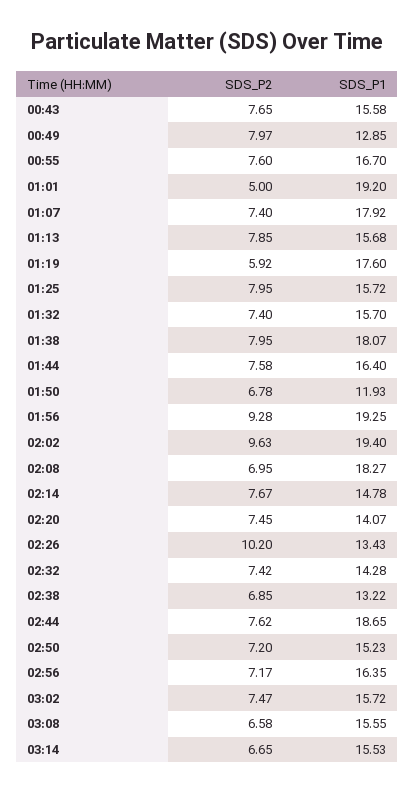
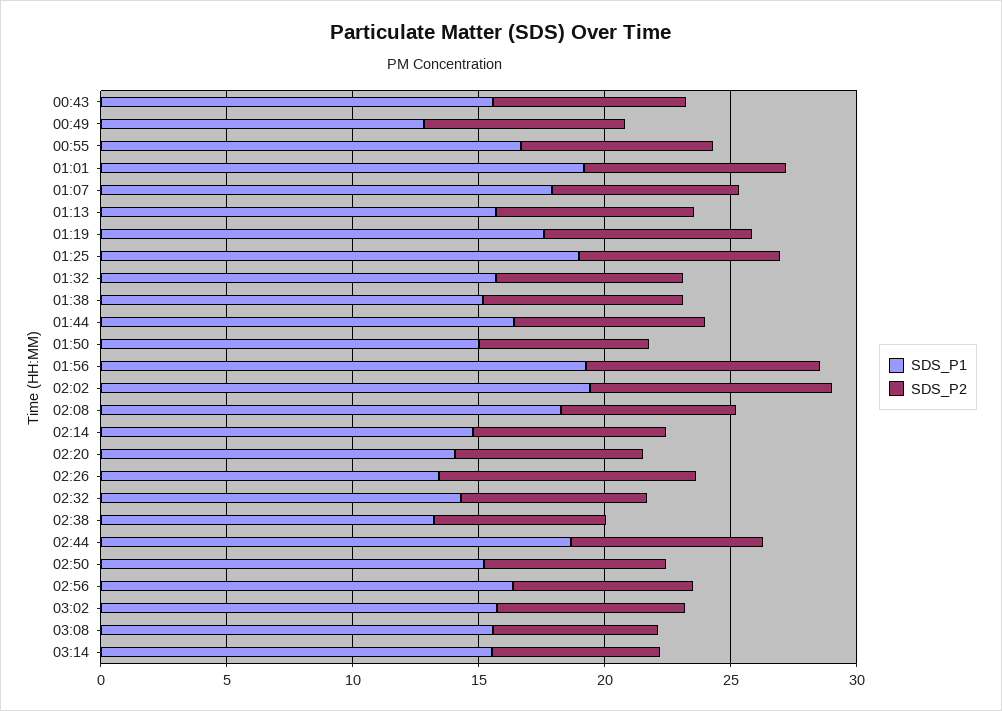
  {
    "SDS_P2": {
      "00:43": 7.65,
      "00:49": 7.97,
      "00:55": 7.6,
-     "01:01": 5,
+     "01:01": 8,
      "01:07": 7.4,
      "01:13": 7.85,
-     "01:19": 5.92,
+     "01:19": 8,
      "01:25": 7.95,
      "01:32": 7.4,
      "01:38": 7.95,
      "01:44": 7.58,
      "01:50": 6.78,
      "01:56": 9.28,
      "02:02": 9.63,
      "02:08": 6.95,
      "02:14": 7.67,
      "02:20": 7.45,
      "02:26": 10.2,
      "02:32": 7.42,
      "02:38": 6.85,
      "02:44": 7.62,
      "02:50": 7.2,
      "02:56": 7.17,
      "03:02": 7.47,
      "03:08": 6.58,
      "03:14": 6.65
    },
    "SDS_P1": {
      "00:43": 15.58,
      "00:49": 12.85,
      "00:55": 16.7,
      "01:01": 19.2,
      "01:07": 17.92,
      "01:13": 15.68,
      "01:19": 17.6,
-     "01:25": 15.72,
+     "01:25": 19,
      "01:32": 15.7,
-     "01:38": 18.07,
+     "01:38": 15,
      "01:44": 16.4,
-     "01:50": 11.93,
+     "01:50": 15,
      "01:56": 19.25,
      "02:02": 19.4,
      "02:08": 18.27,
      "02:14": 14.78,
      "02:20": 14.07,
      "02:26": 13.43,
      "02:32": 14.28,
      "02:38": 13.22,
      "02:44": 18.65,
      "02:50": 15.23,
      "02:56": 16.35,
      "03:02": 15.72,
      "03:08": 15.55,
      "03:14": 15.53
    }
  }

